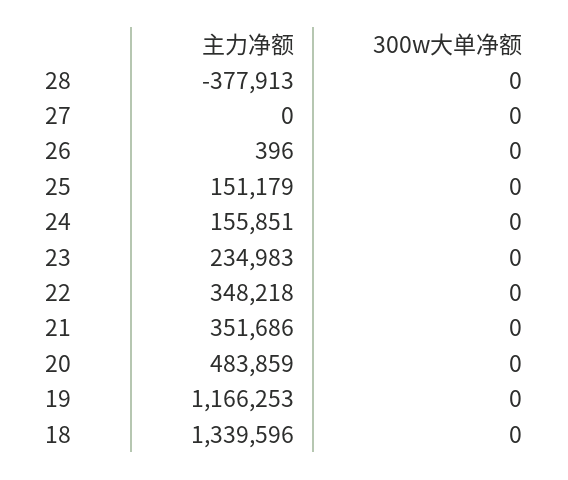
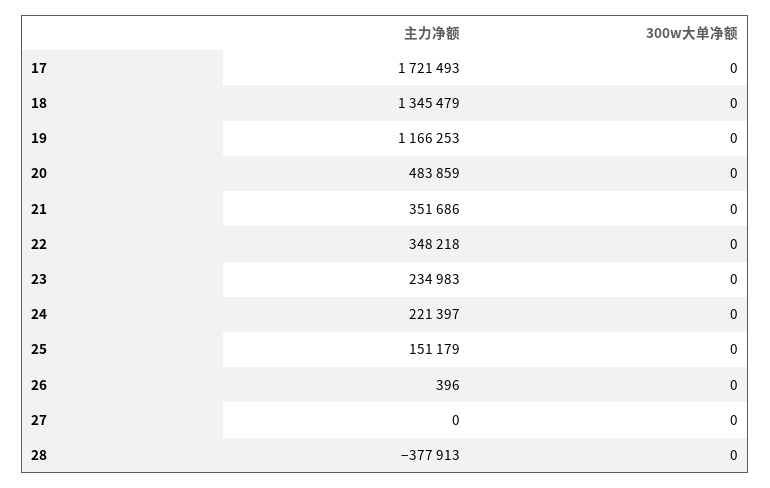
  {
    "主力净额": {
      "28": -377913,
      "27": 0,
      "26": 396,
      "25": 151179,
-     "24": 155851,
+     "24": 221397,
      "23": 234983,
      "22": 348218,
      "21": 351686,
      "20": 483859,
      "19": 1166253,
-     "18": 1339596
+     "18": 1345479,
+     "17": 1721493
    },
    "300w大单净额": {
      "28": 0,
      "27": 0,
      "26": 0,
      "25": 0,
      "24": 0,
      "23": 0,
      "22": 0,
      "21": 0,
      "20": 0,
      "19": 0,
-     "18": 0
+     "18": 0,
+     "17": 0
    }
  }

